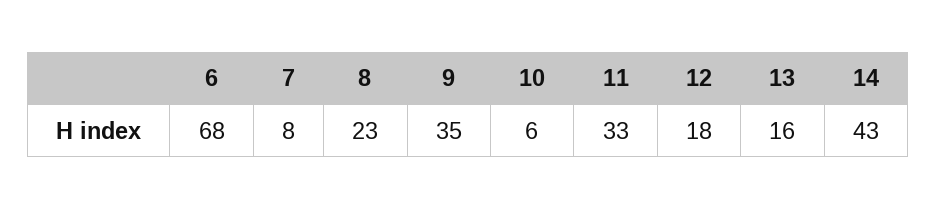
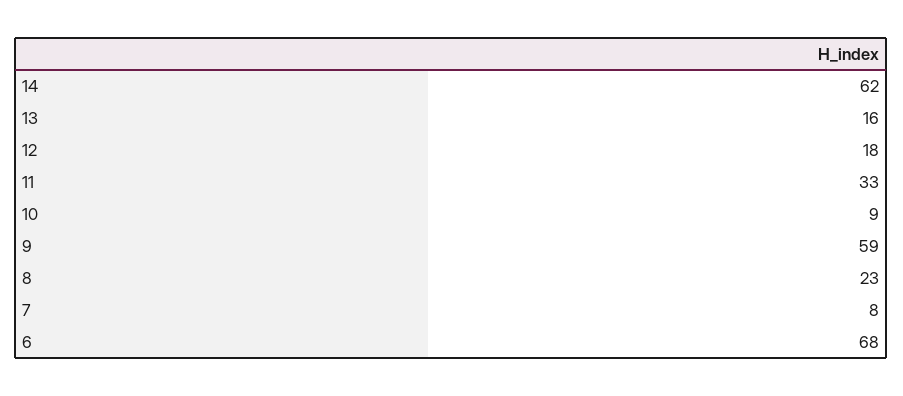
  {
    "6": 68,
    "7": 8,
    "8": 23,
-   "9": 35,
+   "9": 59,
-   "10": 6,
+   "10": 9,
    "11": 33,
    "12": 18,
    "13": 16,
-   "14": 43
+   "14": 62
  }

